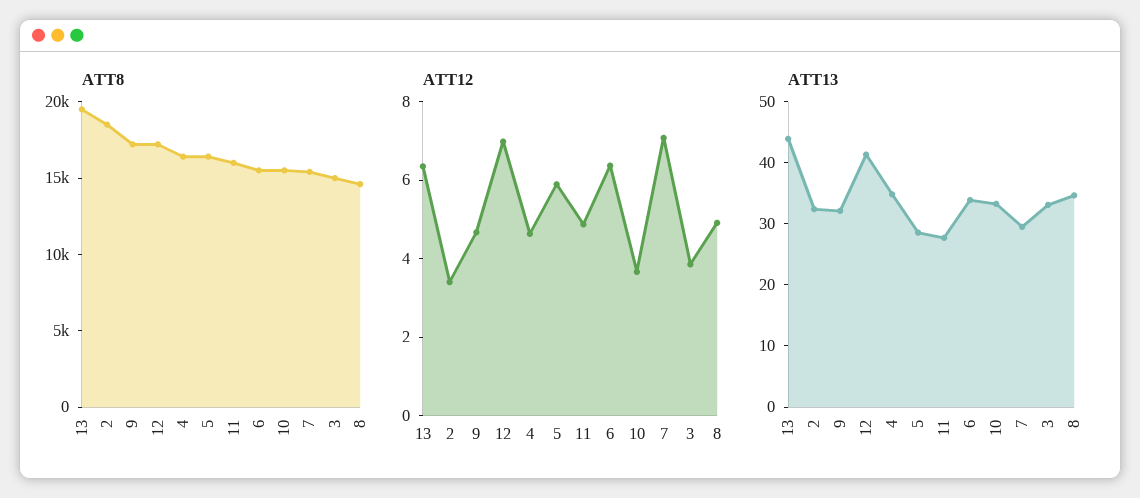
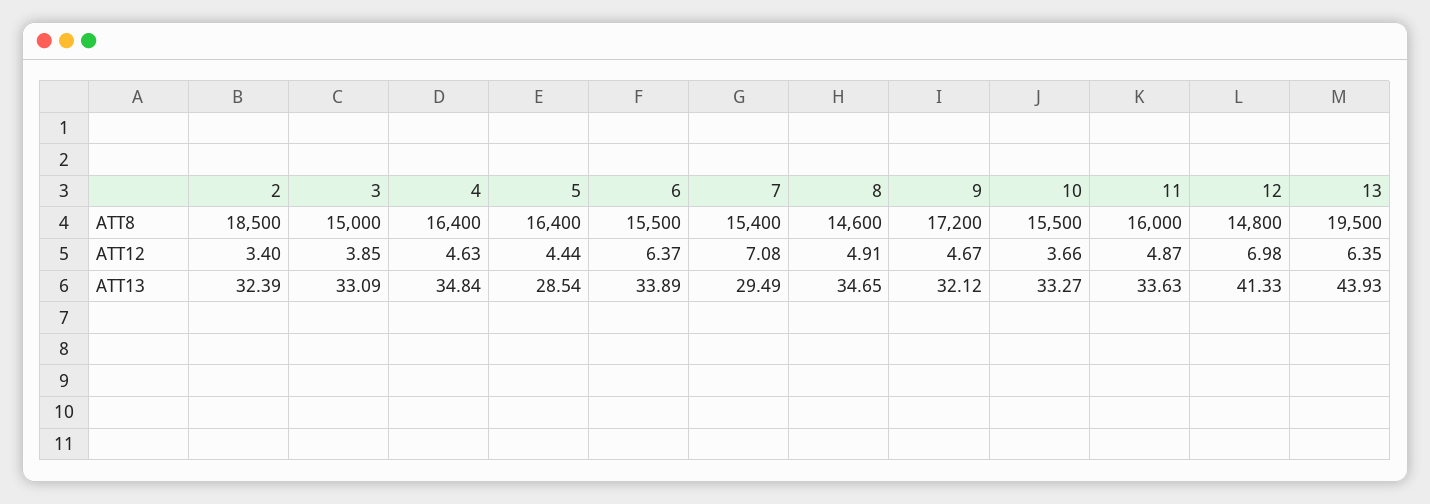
  {
    "ATT8": {
      "13": 19500,
      "2": 18500,
      "9": 17200,
-     "12": 17000,
+     "12": 14800,
      "4": 16400,
      "5": 16400,
      "11": 16000,
      "6": 15500,
      "10": 15500,
      "7": 15400,
      "3": 15000,
      "8": 14600
    },
    "ATT12": {
      "13": 6.35,
      "2": 3.4,
      "9": 4.67,
      "12": 6.98,
      "4": 4.63,
-     "5": 6,
+     "5": 4.44,
      "11": 4.87,
      "6": 6.37,
      "10": 3.66,
      "7": 7.08,
      "3": 3.85,
      "8": 4.91
    },
    "ATT13": {
      "13": 43.93,
      "2": 32.39,
      "9": 32.12,
      "12": 41.33,
      "4": 34.84,
      "5": 28.54,
-     "11": 28,
+     "11": 33.63,
      "6": 33.89,
      "10": 33.27,
      "7": 29.49,
      "3": 33.09,
      "8": 34.65
    }
  }

